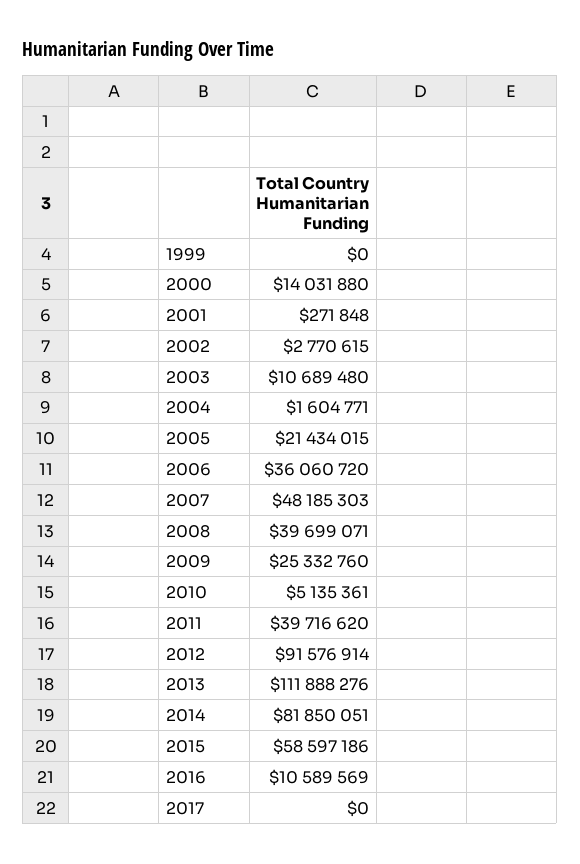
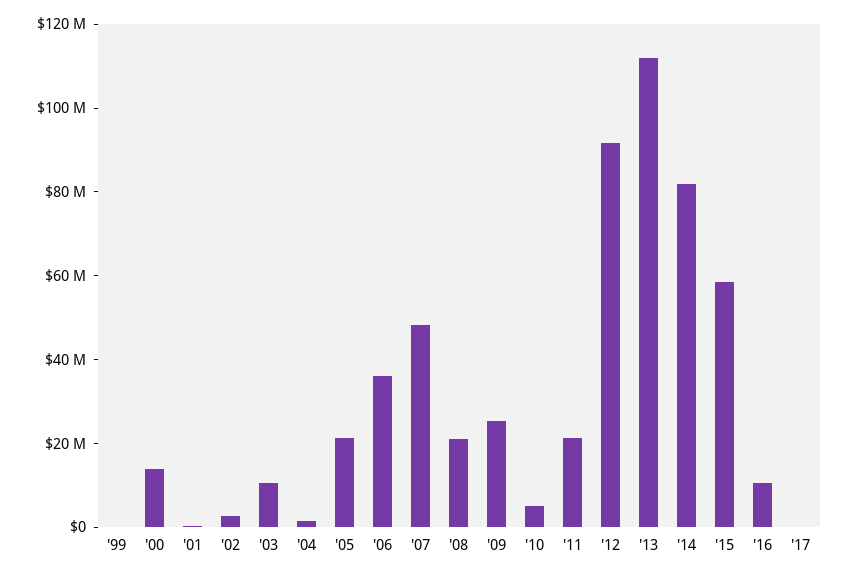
  {
    "1999": 0,
    "2000": 14031880,
    "2001": 271848,
    "2002": 2770615,
    "2003": 10689480,
    "2004": 1604771,
    "2005": 21434015,
    "2006": 36060720,
    "2007": 48185303,
-   "2008": 39699071,
+   "2008": 20000000,
    "2009": 25332760,
    "2010": 5135361,
-   "2011": 39716620,
+   "2011": 20000000,
    "2012": 91576914,
    "2013": 111888276,
    "2014": 81850051,
    "2015": 58597186,
    "2016": 10589569,
    "2017": 0
  }

